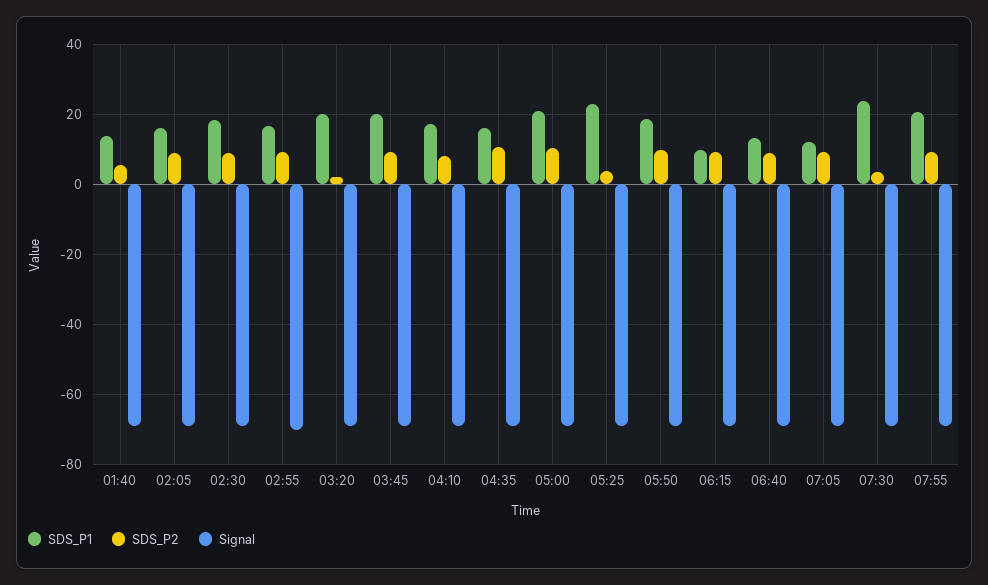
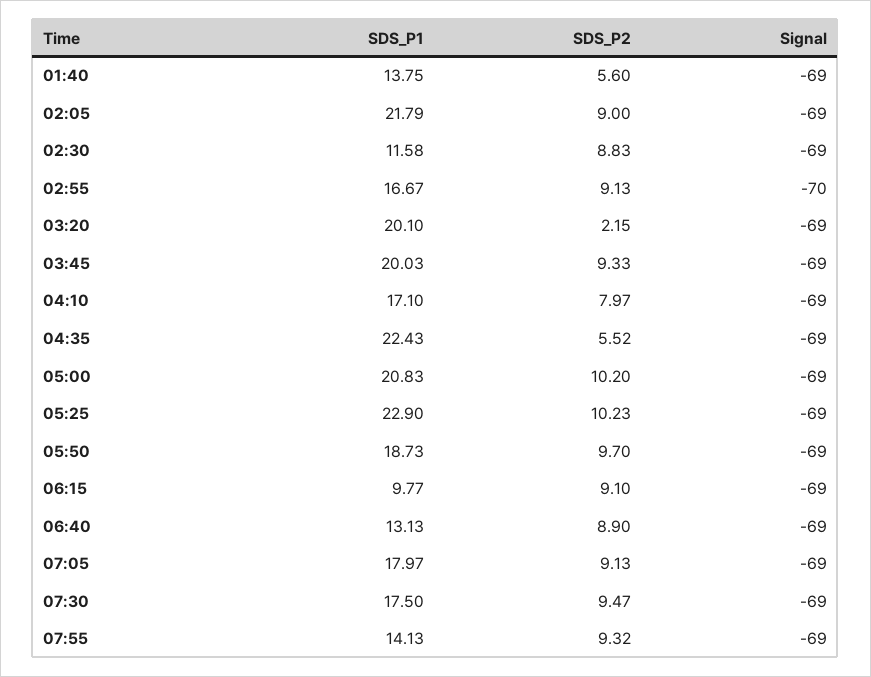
  {
    "SDS_P1": {
      "01:40": 13.75,
-     "02:05": 16,
+     "02:05": 21.79,
-     "02:30": 18,
+     "02:30": 11.58,
      "02:55": 16.67,
      "03:20": 20.1,
      "03:45": 20.03,
      "04:10": 17.1,
-     "04:35": 16,
+     "04:35": 22.43,
      "05:00": 20.83,
      "05:25": 22.9,
      "05:50": 18.73,
      "06:15": 9.77,
      "06:40": 13.13,
-     "07:05": 12,
+     "07:05": 17.97,
-     "07:30": 24,
+     "07:30": 17.5,
-     "07:55": 20
+     "07:55": 14.13
    },
    "SDS_P2": {
      "01:40": 5.6,
      "02:05": 9,
      "02:30": 8.83,
      "02:55": 9.13,
      "03:20": 2.15,
      "03:45": 9.33,
      "04:10": 7.97,
-     "04:35": 10,
+     "04:35": 5.52,
      "05:00": 10.2,
-     "05:25": 4,
+     "05:25": 10.23,
      "05:50": 9.7,
      "06:15": 9.1,
      "06:40": 8.9,
      "07:05": 9.13,
-     "07:30": 4,
+     "07:30": 9.47,
      "07:55": 9.32
    },
    "Signal": {
      "01:40": -69,
      "02:05": -69,
      "02:30": -69,
      "02:55": -70,
      "03:20": -69,
      "03:45": -69,
      "04:10": -69,
      "04:35": -69,
      "05:00": -69,
      "05:25": -69,
      "05:50": -69,
      "06:15": -69,
      "06:40": -69,
      "07:05": -69,
      "07:30": -69,
      "07:55": -69
    }
  }

